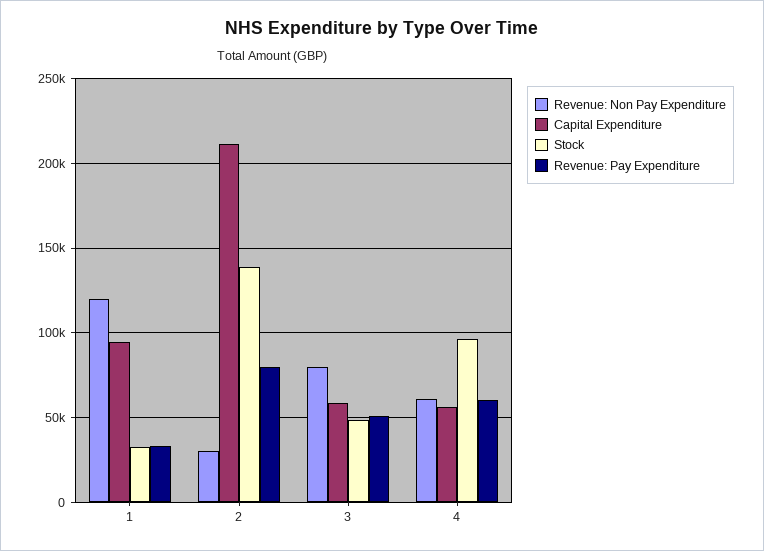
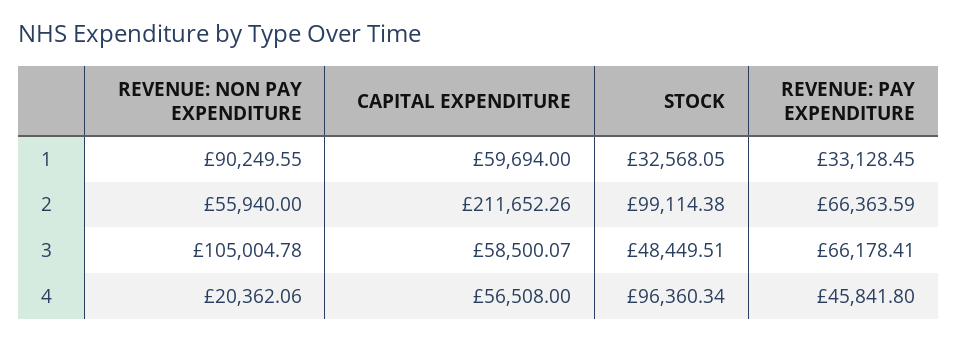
  {
    "Revenue: Non Pay Expenditure": {
-     "1": 120000,
+     "1": 90249.55,
-     "2": 30000,
+     "2": 55940,
-     "3": 80000,
+     "3": 105004.78,
-     "4": 60000
+     "4": 20362.06
    },
    "Capital Expenditure": {
-     "1": 95000,
+     "1": 59694,
      "2": 211652.26,
      "3": 58500.07,
      "4": 56508
    },
    "Stock": {
      "1": 32568.05,
-     "2": 140000,
+     "2": 99114.38,
      "3": 48449.51,
      "4": 96360.34
    },
    "Revenue: Pay Expenditure": {
      "1": 33128.45,
-     "2": 80000,
+     "2": 66363.59,
-     "3": 50000,
+     "3": 66178.41,
-     "4": 60000
+     "4": 45841.8
    }
  }

